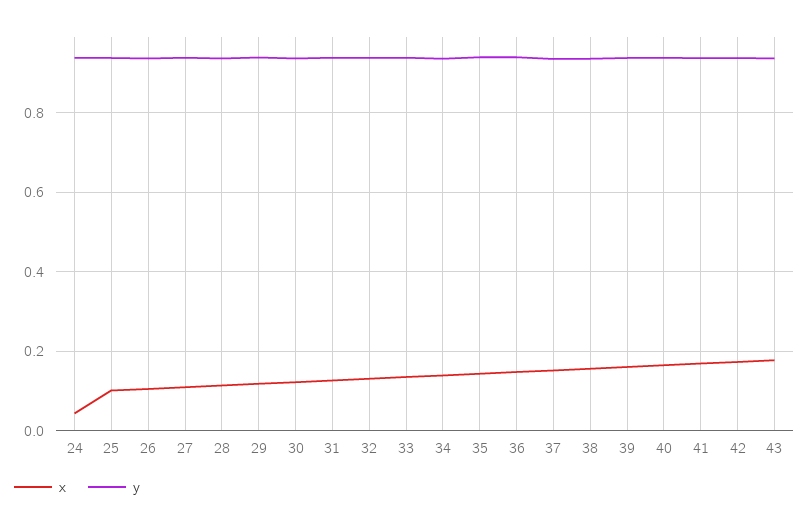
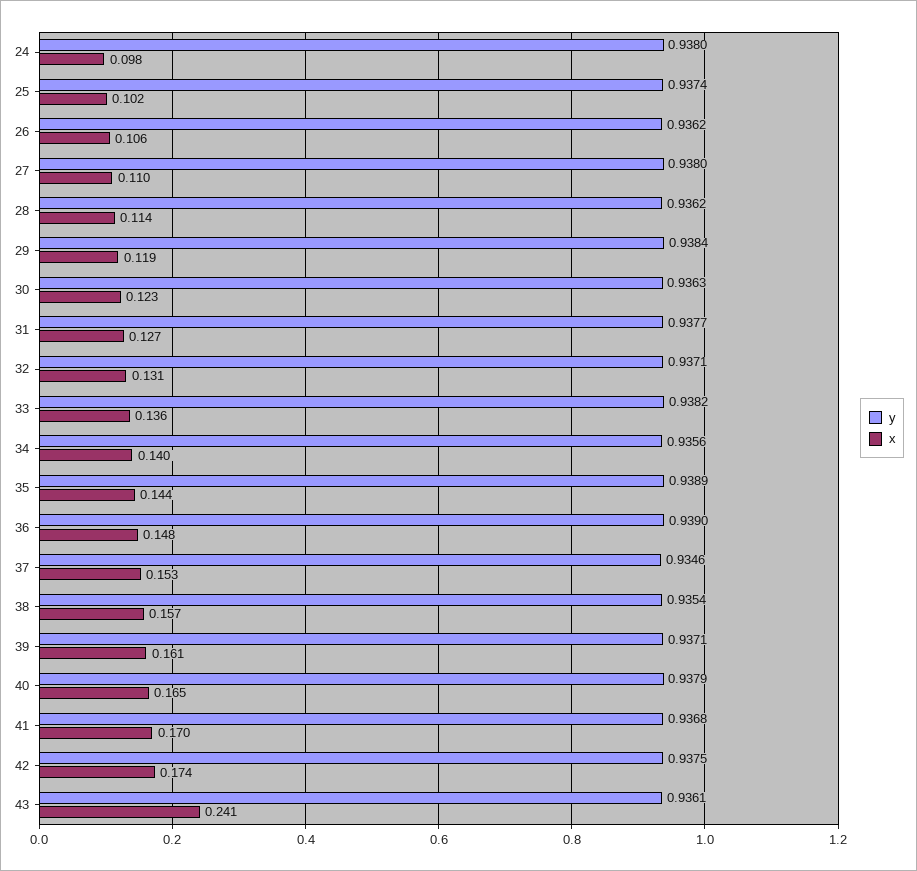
  {
    "x": {
-     "24": 0.04,
+     "24": 0.098,
      "25": 0.102,
      "26": 0.106,
      "27": 0.11,
      "28": 0.114,
      "29": 0.119,
      "30": 0.123,
      "31": 0.127,
      "32": 0.131,
      "33": 0.136,
      "34": 0.14,
      "35": 0.144,
      "36": 0.148,
      "37": 0.153,
      "38": 0.157,
      "39": 0.161,
      "40": 0.165,
      "41": 0.17,
      "42": 0.174,
-     "43": 0.18
+     "43": 0.241
    },
    "y": {
      "24": 0.938,
      "25": 0.9374,
      "26": 0.9362,
      "27": 0.938,
      "28": 0.9362,
      "29": 0.9384,
      "30": 0.9363,
      "31": 0.9377,
      "32": 0.9371,
      "33": 0.9382,
      "34": 0.9356,
      "35": 0.9389,
      "36": 0.939,
      "37": 0.9346,
      "38": 0.9354,
      "39": 0.9371,
      "40": 0.9379,
      "41": 0.9368,
      "42": 0.9375,
      "43": 0.9361
    }
  }

